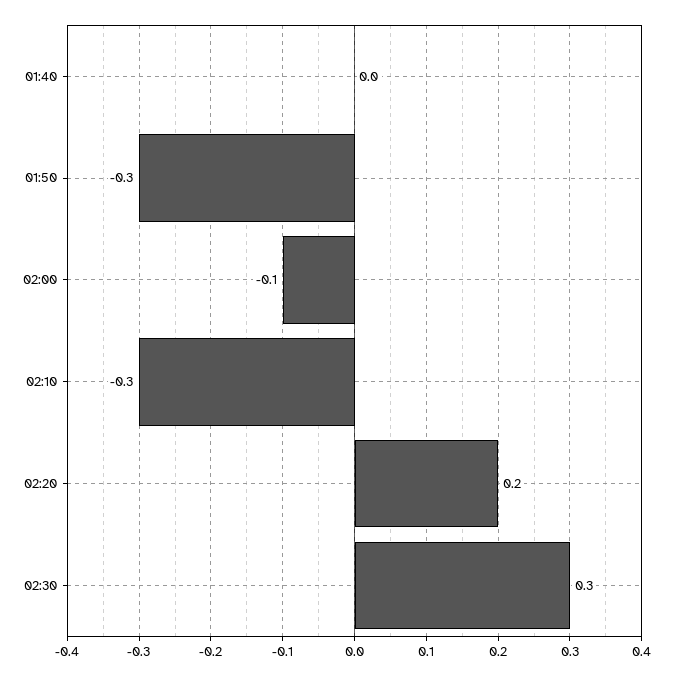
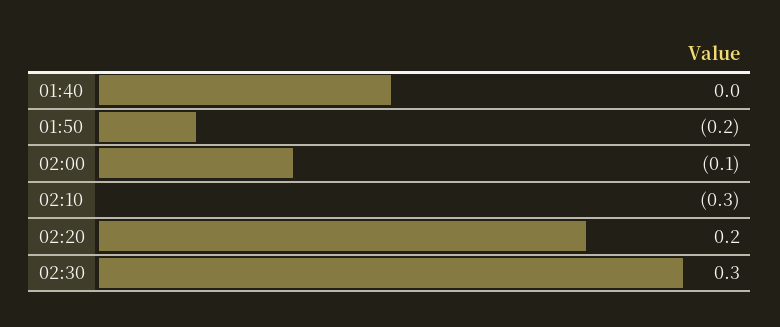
  {
    "01:40": 0,
-   "01:50": -0.3,
+   "01:50": -0.2,
    "02:00": -0.1,
    "02:10": -0.3,
    "02:20": 0.2,
    "02:30": 0.3
  }

